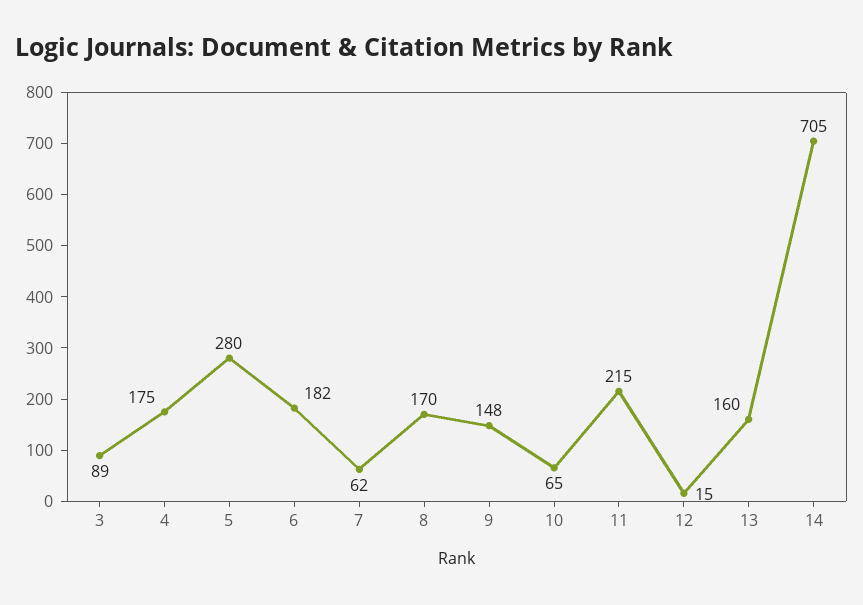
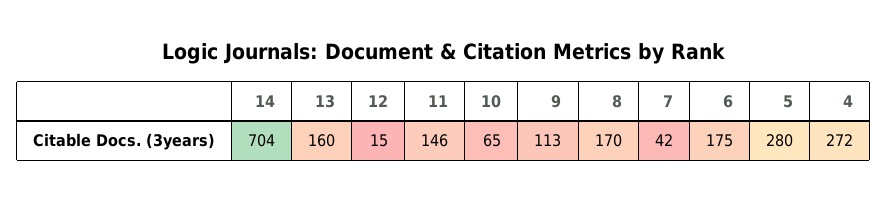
  {
-   "3": 89,
-   "4": 175,
+   "4": 272,
    "5": 280,
-   "6": 182,
+   "6": 175,
-   "7": 62,
+   "7": 42,
    "8": 170,
-   "9": 148,
+   "9": 113,
    "10": 65,
-   "11": 215,
+   "11": 146,
    "12": 15,
    "13": 160,
-   "14": 705
+   "14": 704
  }

